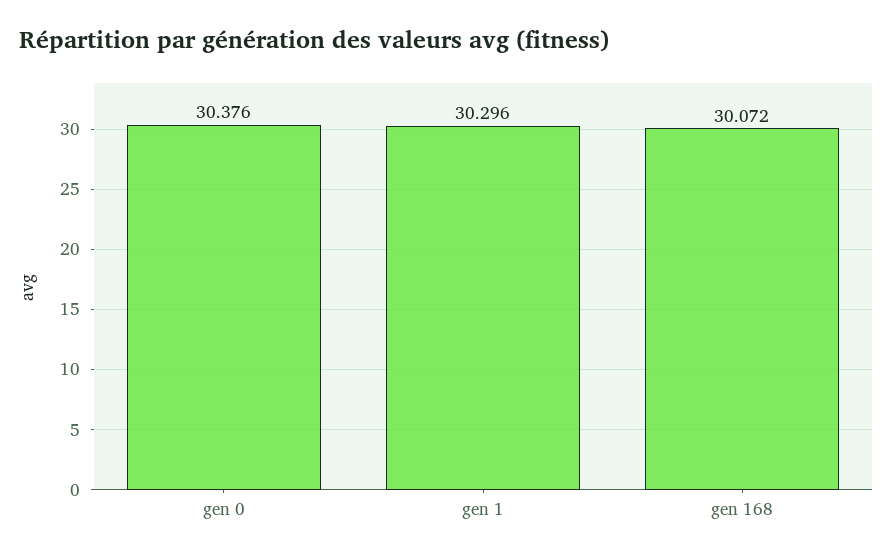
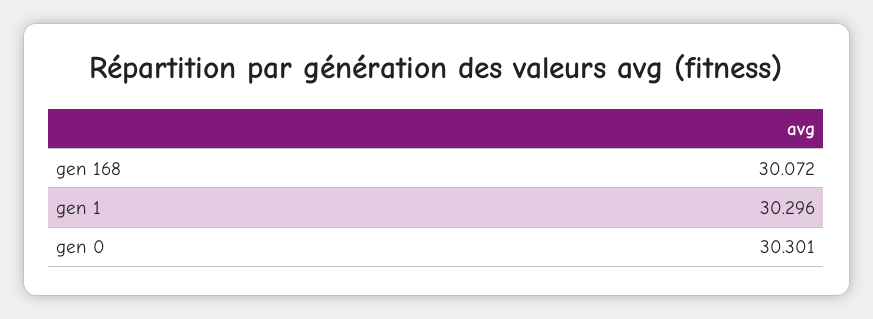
  {
-   "gen 0": 30.376,
+   "gen 0": 30.301,
    "gen 1": 30.296,
    "gen 168": 30.072
  }

